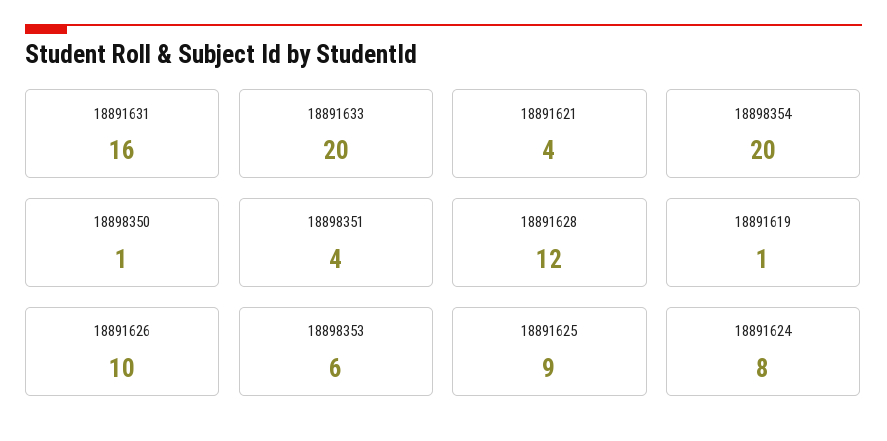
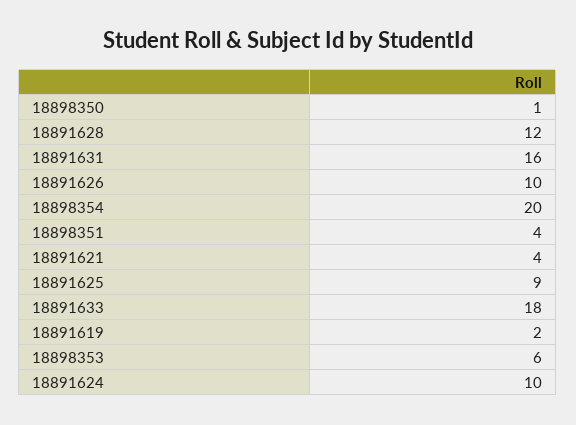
  {
    "18891631": 16,
-   "18891633": 20,
+   "18891633": 18,
    "18891621": 4,
    "18898354": 20,
    "18898350": 1,
    "18898351": 4,
    "18891628": 12,
-   "18891619": 1,
+   "18891619": 2,
    "18891626": 10,
    "18898353": 6,
    "18891625": 9,
-   "18891624": 8
+   "18891624": 10
  }

